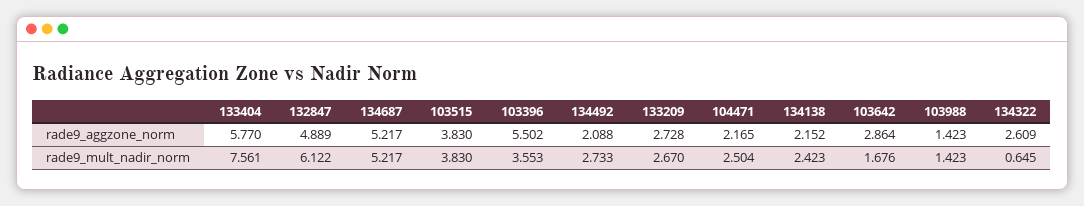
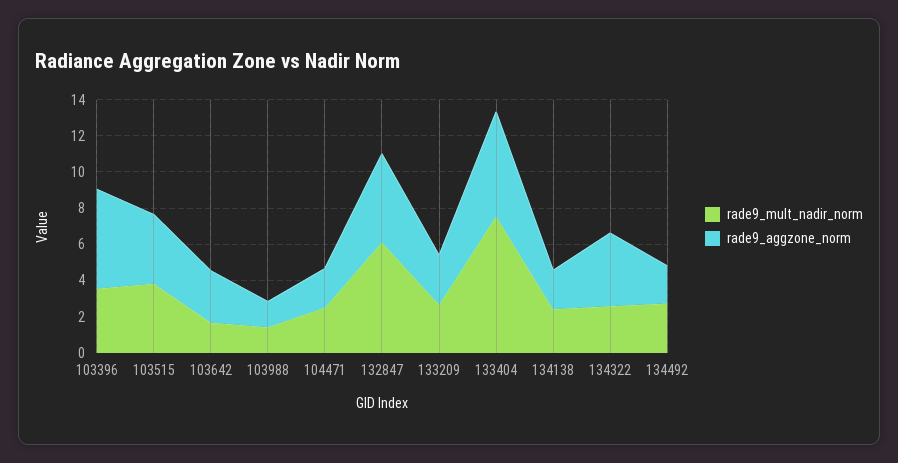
  {
    "rade9_aggzone_norm": {
      "133404": 5.77,
      "132847": 4.889,
-     "134687": 5.217,
      "103515": 3.83,
      "103396": 5.502,
      "134492": 2.088,
      "133209": 2.728,
      "104471": 2.165,
      "134138": 2.152,
      "103642": 2.864,
      "103988": 1.423,
-     "134322": 2.609
+     "134322": 4
    },
    "rade9_mult_nadir_norm": {
      "133404": 7.561,
      "132847": 6.122,
-     "134687": 5.217,
      "103515": 3.83,
      "103396": 3.553,
      "134492": 2.733,
      "133209": 2.67,
      "104471": 2.504,
      "134138": 2.423,
      "103642": 1.676,
      "103988": 1.423,
-     "134322": 0.645
+     "134322": 2.5
    }
  }

